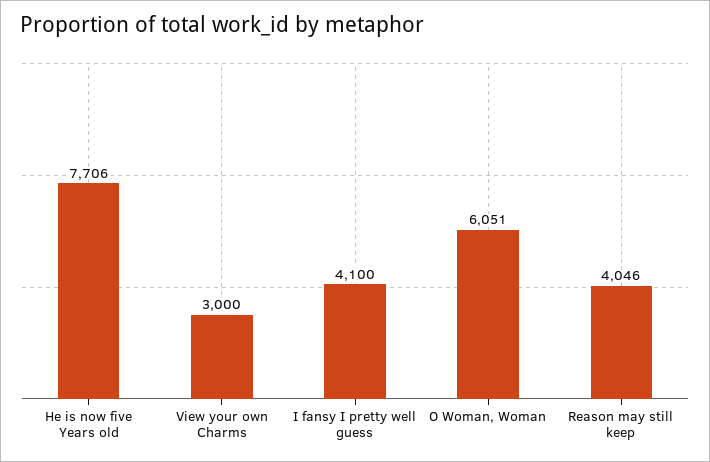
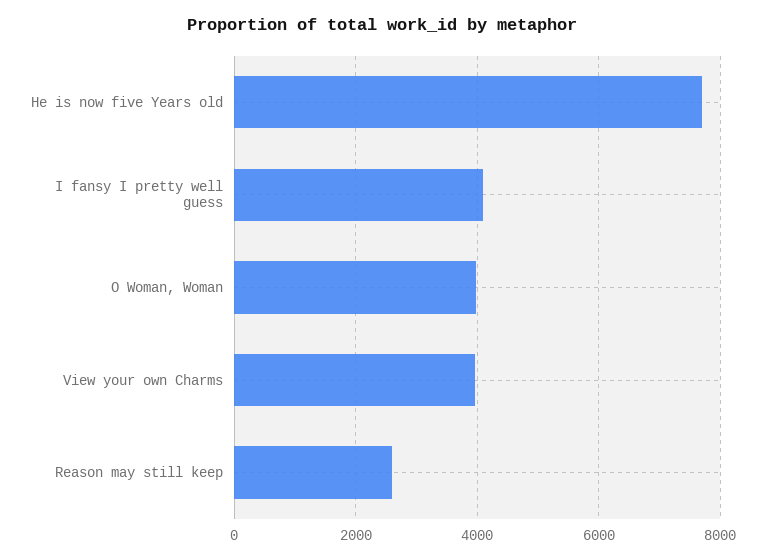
  {
    "He is now five Years old": 7706,
-   "View your own Charms": 3000,
+   "View your own Charms": 4000,
    "I fansy I pretty well guess": 4100,
-   "O Woman, Woman": 6051,
+   "O Woman, Woman": 4000,
-   "Reason may still keep": 4046
+   "Reason may still keep": 2600
  }

